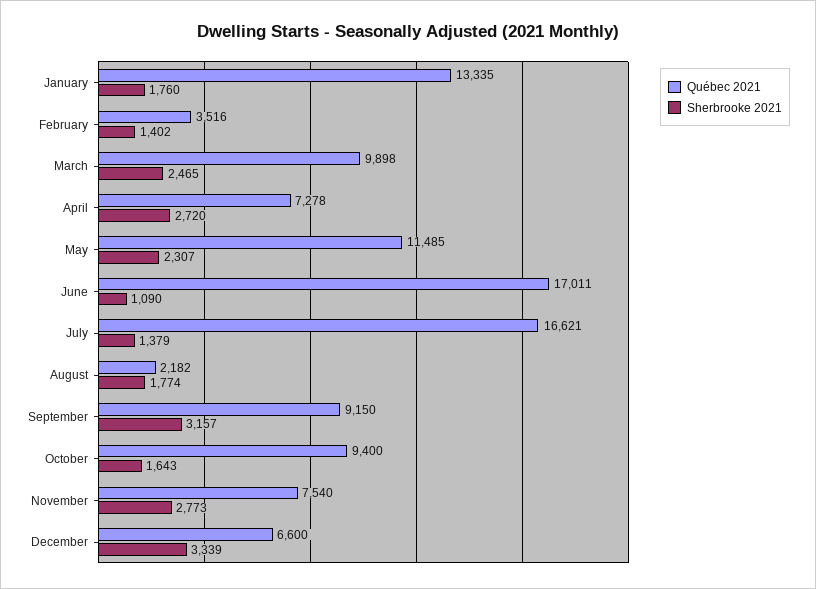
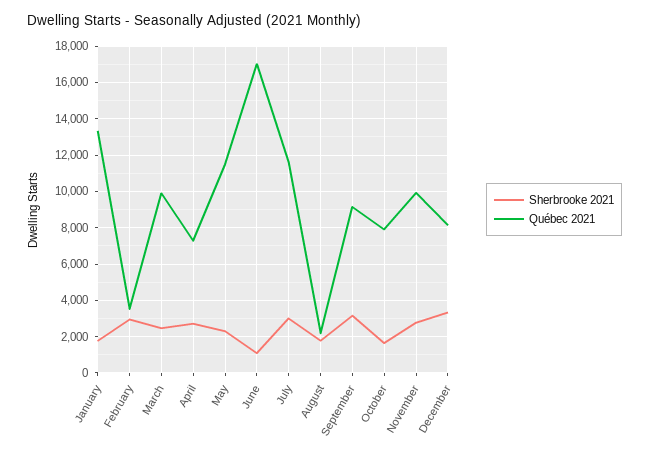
  {
    "Québec 2021": {
      "January": 13335,
      "February": 3516,
      "March": 9898,
      "April": 7278,
      "May": 11485,
      "June": 17011,
-     "July": 16621,
+     "July": 11500,
      "August": 2182,
      "September": 9150,
-     "October": 9400,
+     "October": 8000,
-     "November": 7540,
+     "November": 10000,
-     "December": 6600
+     "December": 8000
    },
    "Sherbrooke 2021": {
      "January": 1760,
-     "February": 1402,
+     "February": 3000,
      "March": 2465,
      "April": 2720,
      "May": 2307,
      "June": 1090,
-     "July": 1379,
+     "July": 3000,
      "August": 1774,
      "September": 3157,
      "October": 1643,
      "November": 2773,
      "December": 3339
    }
  }

